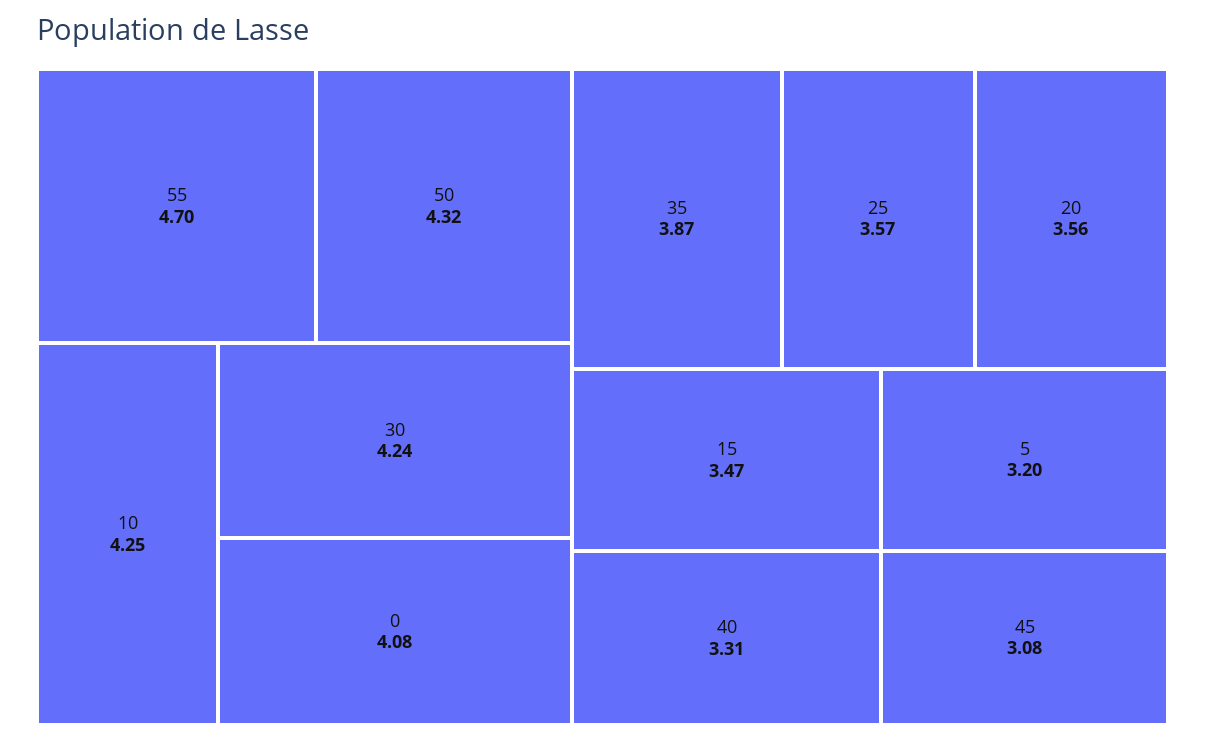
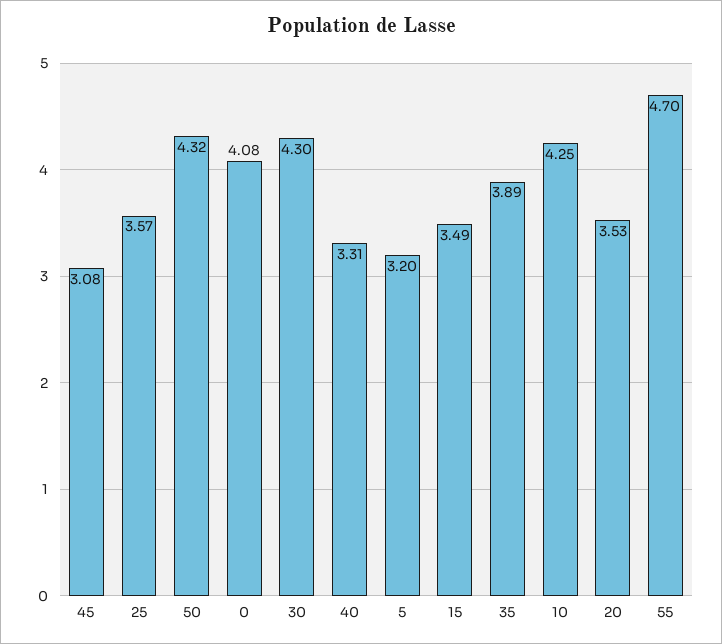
  {
    "55": 4.7,
    "50": 4.32,
    "10": 4.25,
-   "30": 4.24,
+   "30": 4.3,
    "0": 4.08,
-   "35": 3.87,
+   "35": 3.89,
    "25": 3.57,
-   "20": 3.56,
+   "20": 3.53,
-   "15": 3.47,
+   "15": 3.49,
    "40": 3.31,
    "5": 3.2,
    "45": 3.08
  }

